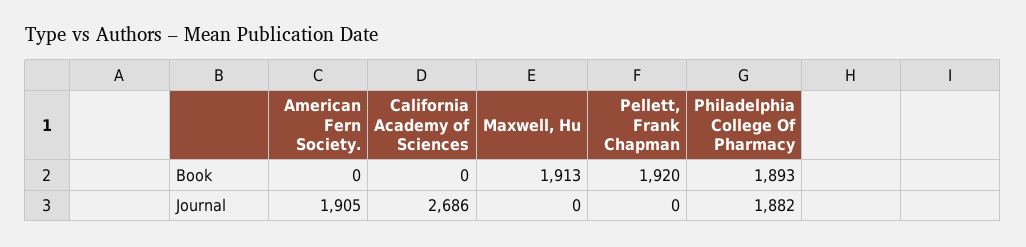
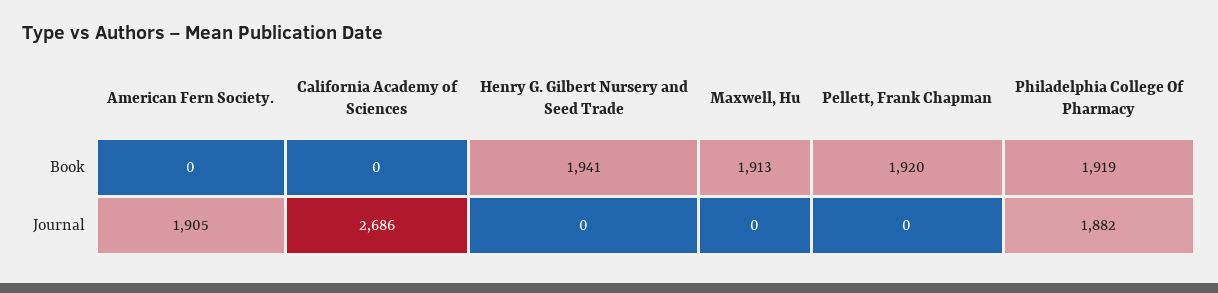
  {
    "American Fern Society.": {
      "Book": 0,
      "Journal": 1905
    },
    "California Academy of Sciences": {
      "Book": 0,
      "Journal": 2686
    },
    "Maxwell, Hu": {
      "Book": 1913,
      "Journal": 0
    },
    "Pellett, Frank Chapman": {
      "Book": 1920,
      "Journal": 0
    },
    "Philadelphia College Of Pharmacy": {
-     "Book": 1893,
+     "Book": 1919,
      "Journal": 1882
-   }
+   },
+   "Henry G. Gilbert Nursery and Seed Trade": {
+     "Book": 1941,
+     "Journal": 0
+   }
  }

